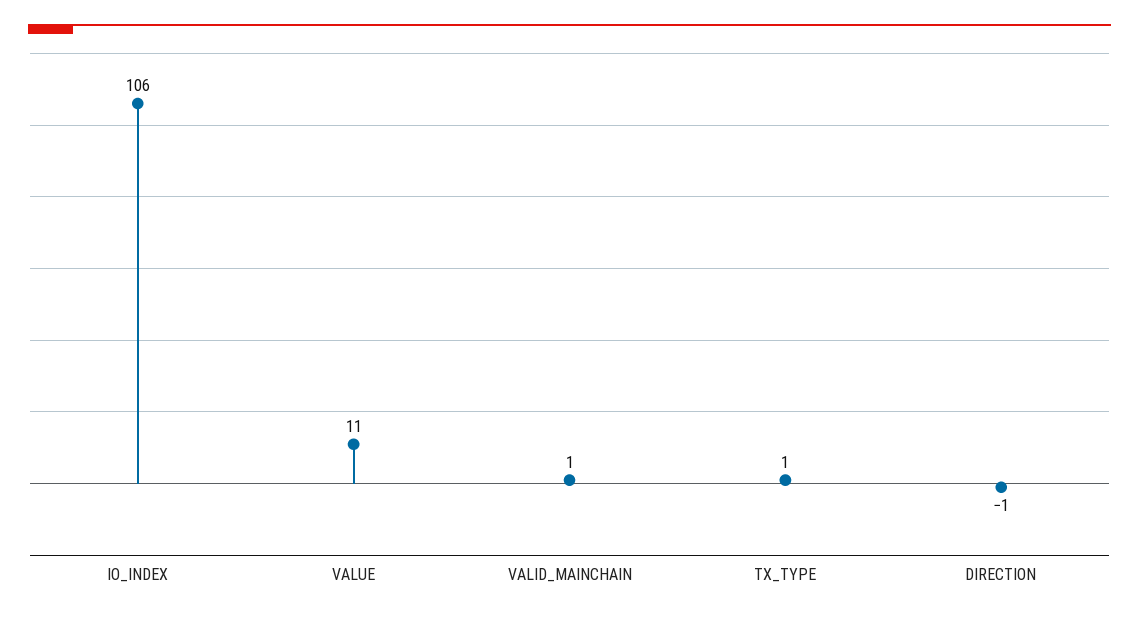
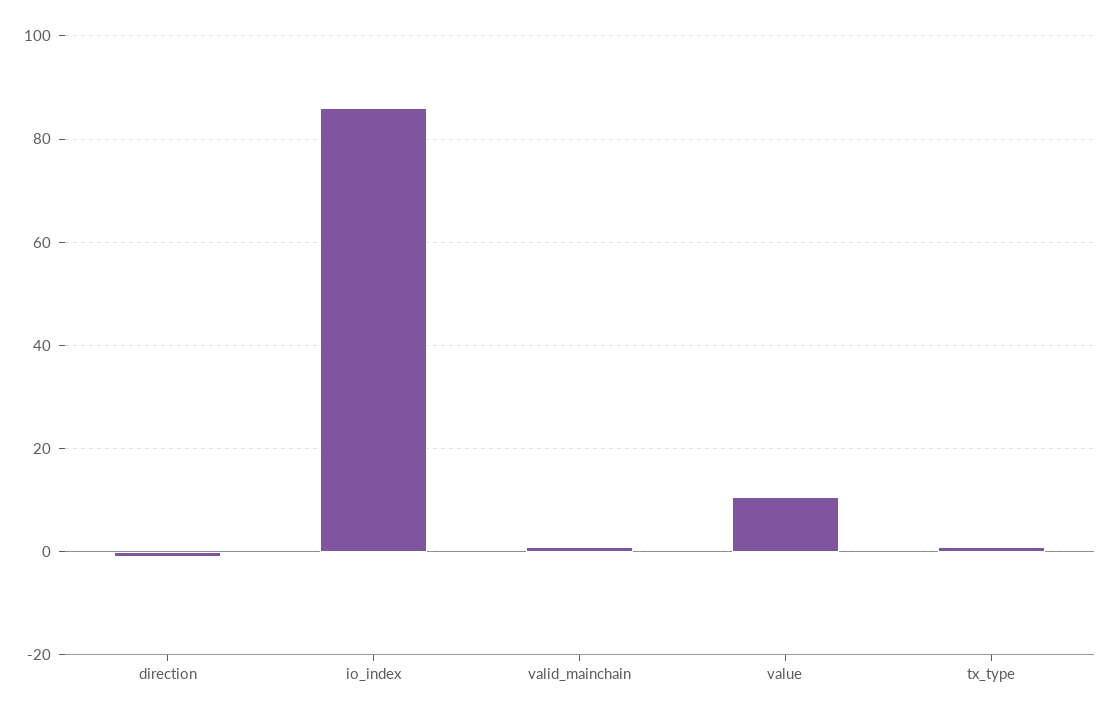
  {
-   "IO_INDEX": 106,
+   "IO_INDEX": 86,
    "VALUE": 11,
    "VALID_MAINCHAIN": 1,
    "TX_TYPE": 1,
    "DIRECTION": -1
  }

